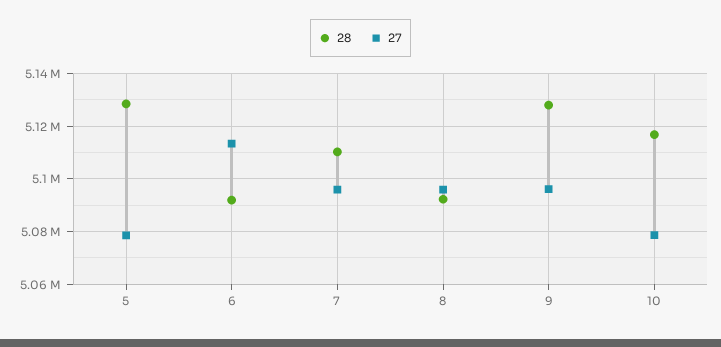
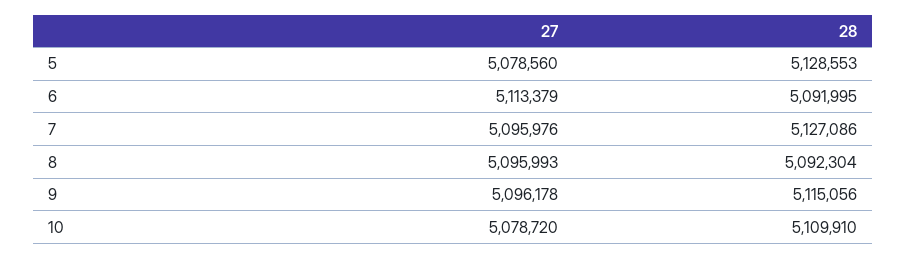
  {
    "28": {
      "5": 5128553,
      "6": 5091995,
-     "7": 5110000,
+     "7": 5127086,
      "8": 5092304,
-     "9": 5127500,
+     "9": 5115056,
-     "10": 5117500
+     "10": 5109910
    },
    "27": {
      "5": 5078560,
      "6": 5113379,
      "7": 5095976,
      "8": 5095993,
      "9": 5096178,
      "10": 5078720
    }
  }

